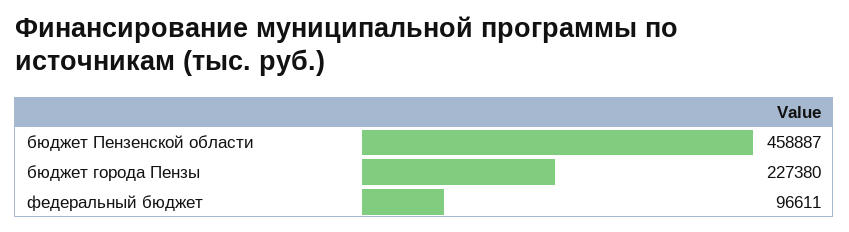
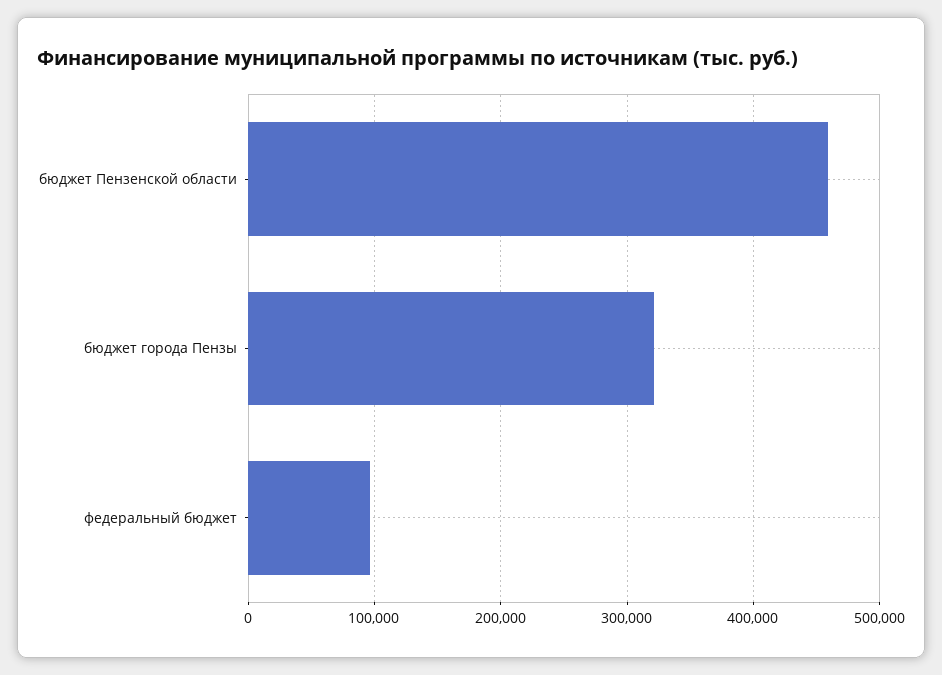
  {
    "бюджет Пензенской области": 458887,
-   "бюджет города Пензы": 227380,
+   "бюджет города Пензы": 320000,
    "федеральный бюджет": 96611
  }

